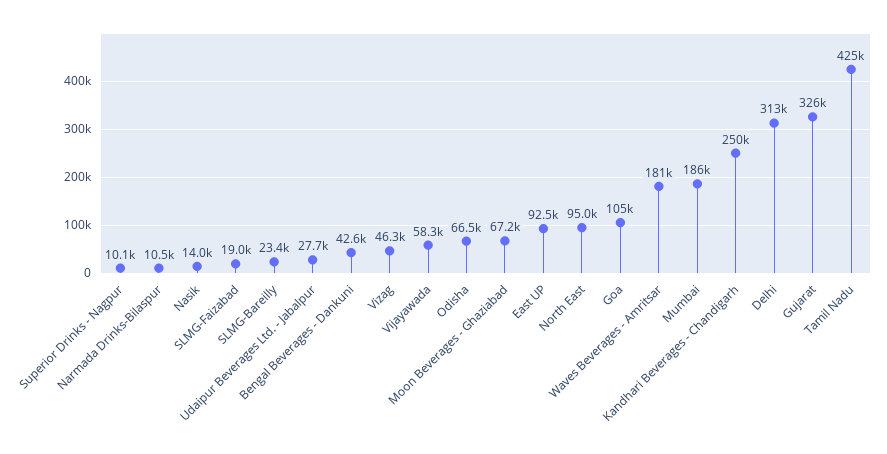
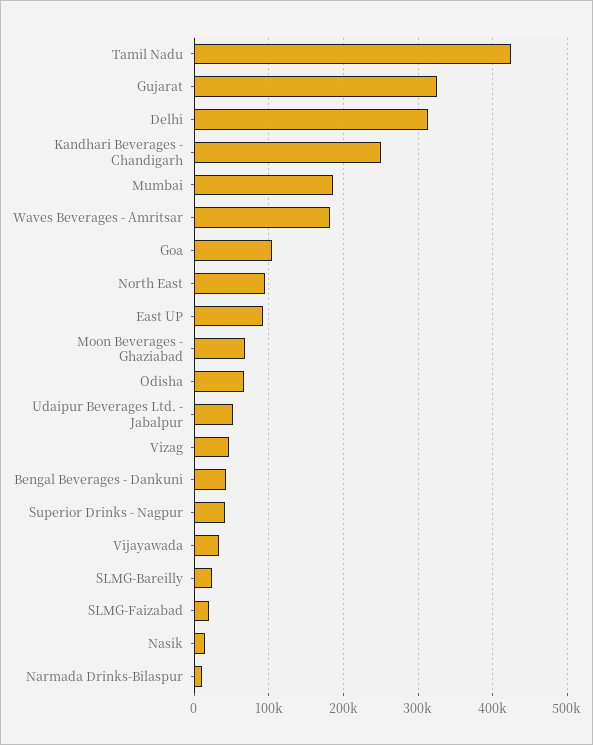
  {
-   "Superior Drinks - Nagpur": 10100,
+   "Superior Drinks - Nagpur": 40000,
    "Narmada Drinks-Bilaspur": 10500,
    "Nasik": 14000,
    "SLMG-Faizabad": 19000,
    "SLMG-Bareilly": 23400,
-   "Udaipur Beverages Ltd. - Jabalpur": 27700,
+   "Udaipur Beverages Ltd. - Jabalpur": 50000,
    "Bengal Beverages - Dankuni": 42600,
    "Vizag": 46300,
-   "Vijayawada": 58300,
+   "Vijayawada": 30000,
    "Odisha": 66500,
    "Moon Beverages - Ghaziabad": 67200,
    "East UP": 92500,
    "North East": 95000,
    "Goa": 105000,
    "Waves Beverages - Amritsar": 181000,
    "Mumbai": 186000,
    "Kandhari Beverages - Chandigarh": 250000,
    "Delhi": 313000,
    "Gujarat": 326000,
    "Tamil Nadu": 425000
  }

